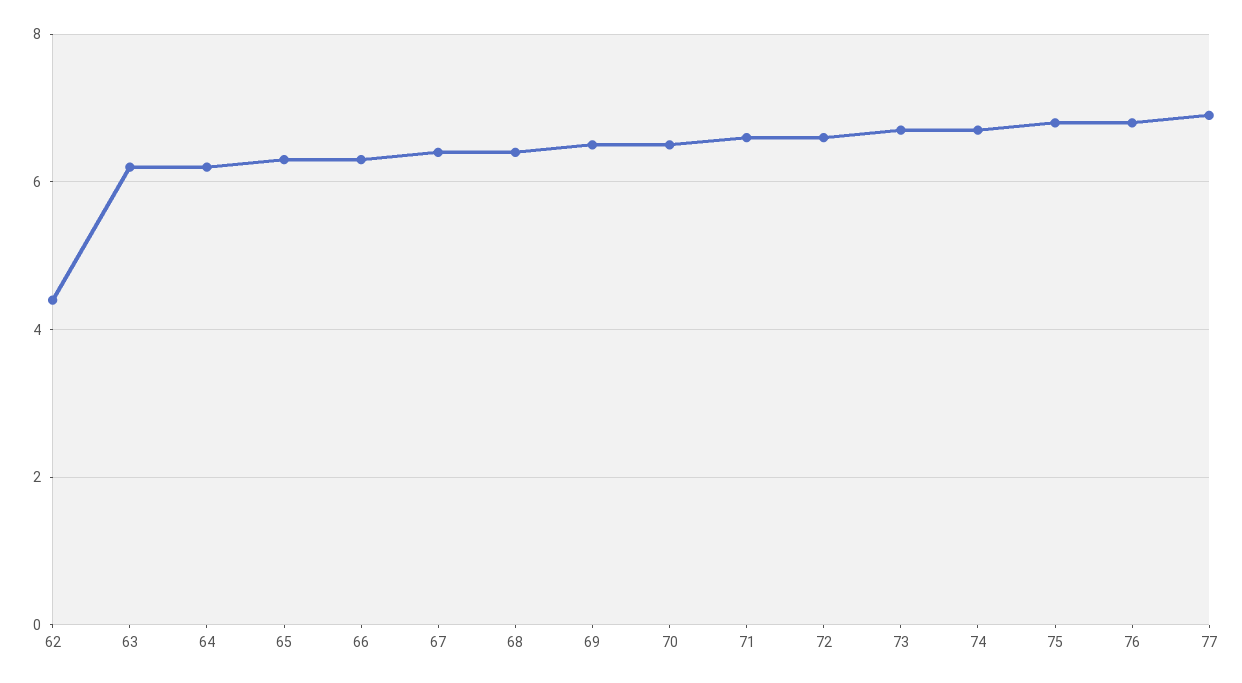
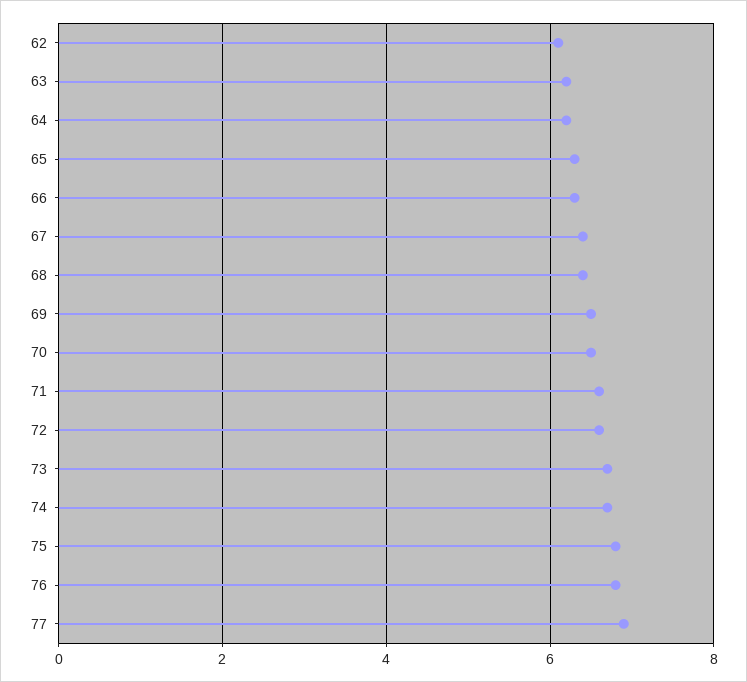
  {
-   "62": 4.5,
+   "62": 6,
    "63": 6,
    "64": 6,
    "65": 6.5,
    "66": 6.5,
    "67": 6.5,
    "68": 6.5,
    "69": 6.5,
    "70": 6.5,
    "71": 6.5,
    "72": 6.5,
    "73": 6.5,
    "74": 6.5,
    "75": 7,
    "76": 7,
    "77": 7
  }

